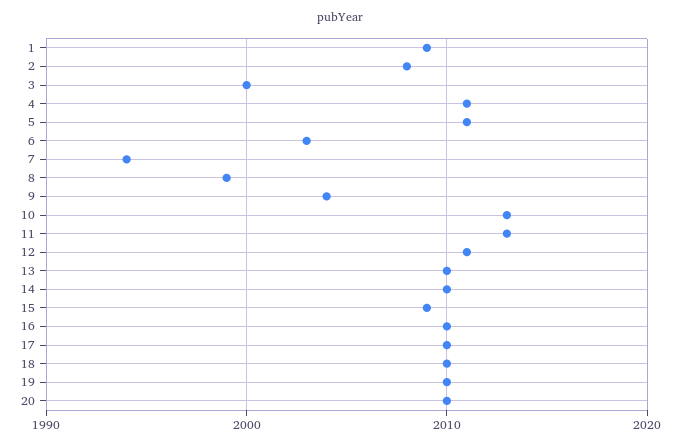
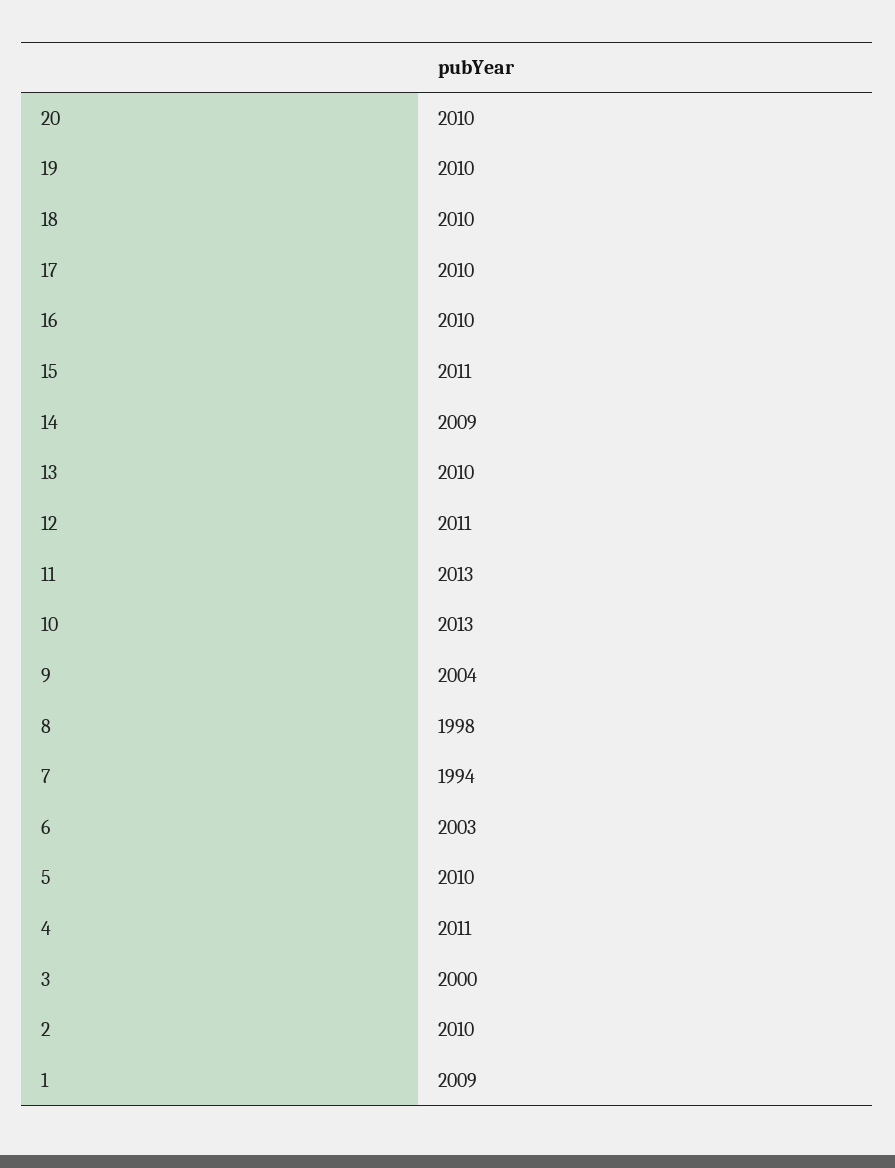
  {
    "1": 2009,
-   "2": 2008,
+   "2": 2010,
    "3": 2000,
    "4": 2011,
-   "5": 2011,
+   "5": 2010,
    "6": 2003,
    "7": 1994,
-   "8": 1999,
+   "8": 1998,
    "9": 2004,
    "10": 2013,
    "11": 2013,
    "12": 2011,
    "13": 2010,
-   "14": 2010,
+   "14": 2009,
-   "15": 2009,
+   "15": 2011,
    "16": 2010,
    "17": 2010,
    "18": 2010,
    "19": 2010,
    "20": 2010
  }

